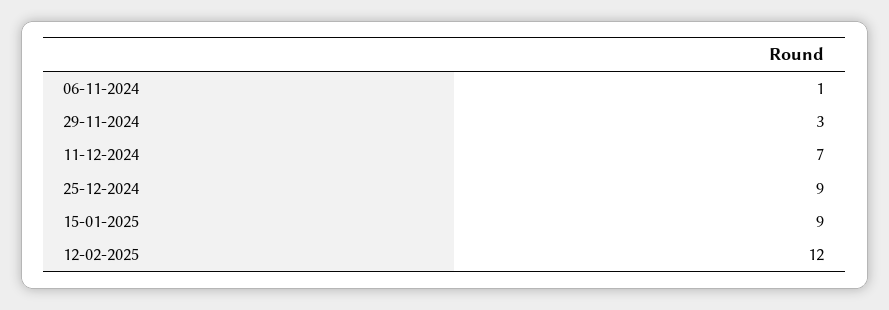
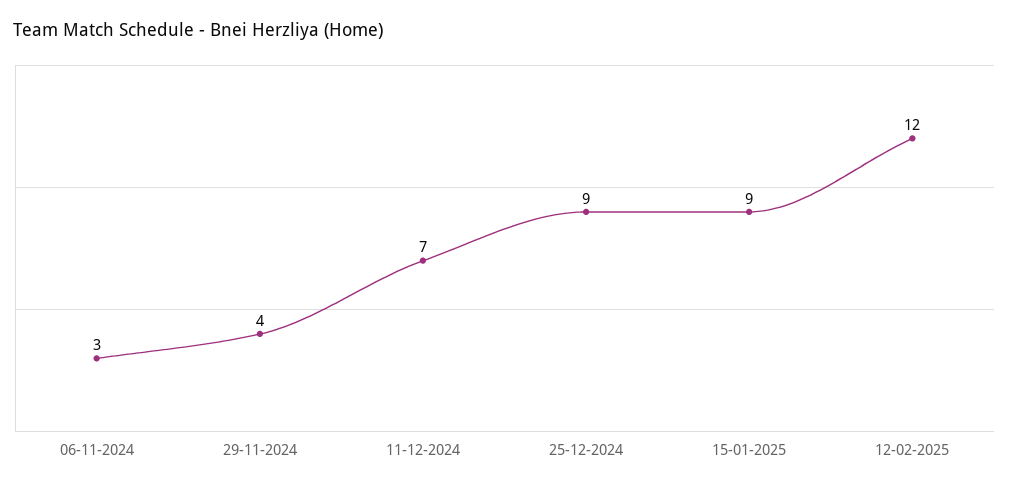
  {
-   "06-11-2024": 1,
+   "06-11-2024": 3,
-   "29-11-2024": 3,
+   "29-11-2024": 4,
    "11-12-2024": 7,
    "25-12-2024": 9,
    "15-01-2025": 9,
    "12-02-2025": 12
  }

